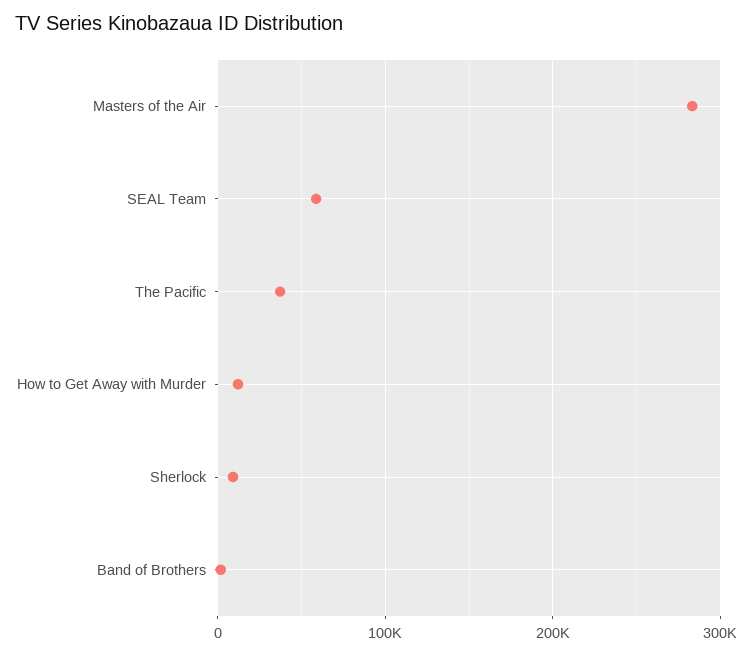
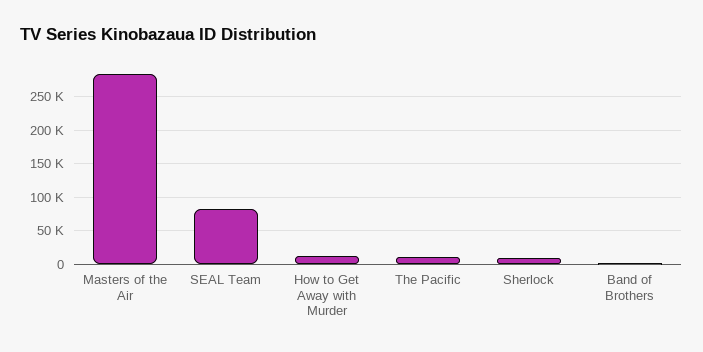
  {
    "Masters of the Air": 280000,
-   "SEAL Team": 60000,
+   "SEAL Team": 80000,
-   "The Pacific": 40000,
+   "The Pacific": 10000,
    "How to Get Away with Murder": 10000,
    "Sherlock": 10000,
    "Band of Brothers": 0
  }

